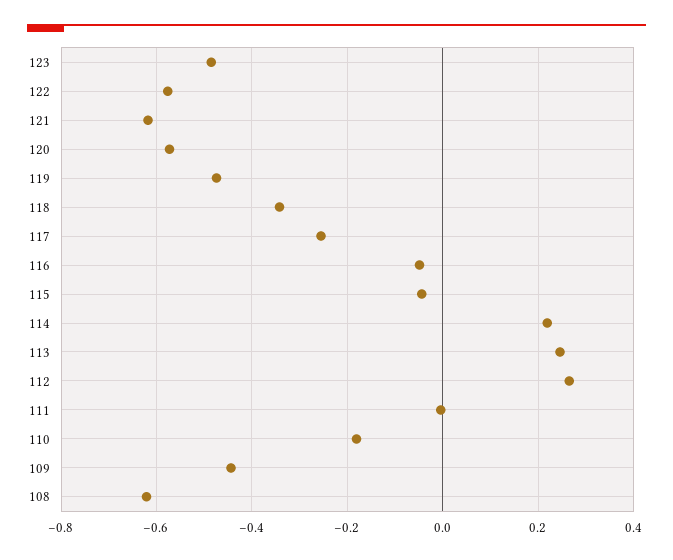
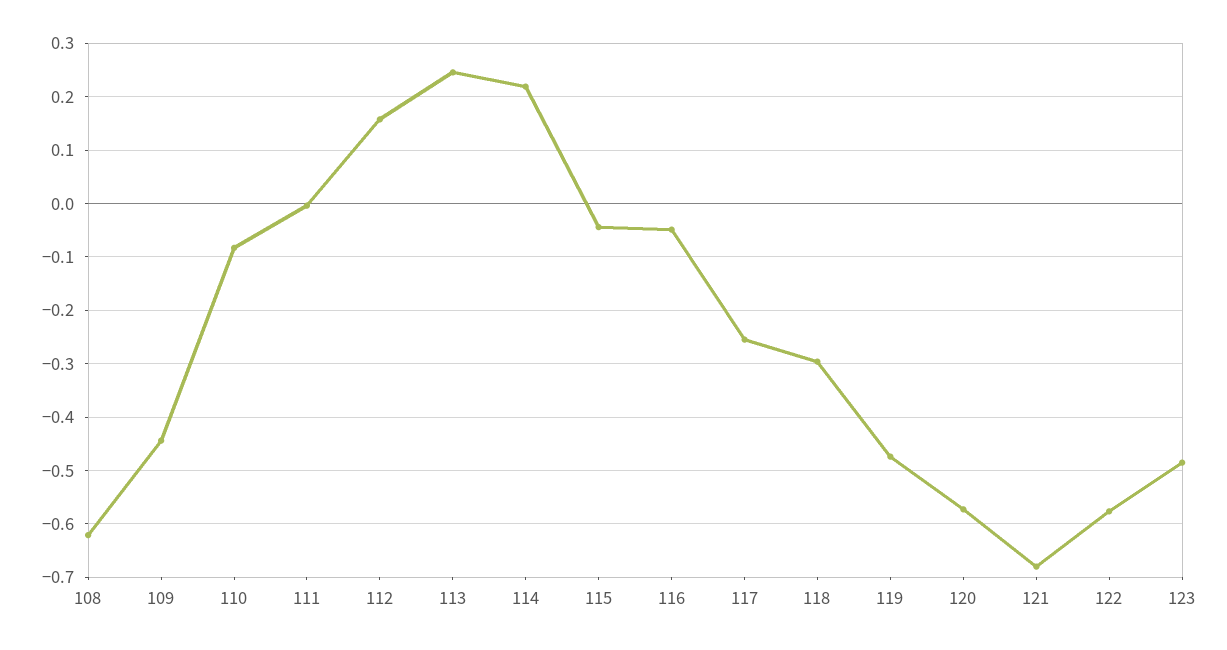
  {
    "123": -0.48,
    "122": -0.58,
-   "121": -0.62,
+   "121": -0.68,
    "120": -0.58,
    "119": -0.48,
-   "118": -0.34,
+   "118": -0.3,
    "117": -0.26,
    "116": -0.04,
    "115": -0.04,
    "114": 0.22,
    "113": 0.24,
-   "112": 0.26,
+   "112": 0.16,
    "111": 0,
-   "110": -0.18,
+   "110": -0.08,
    "109": -0.44,
    "108": -0.62
  }

